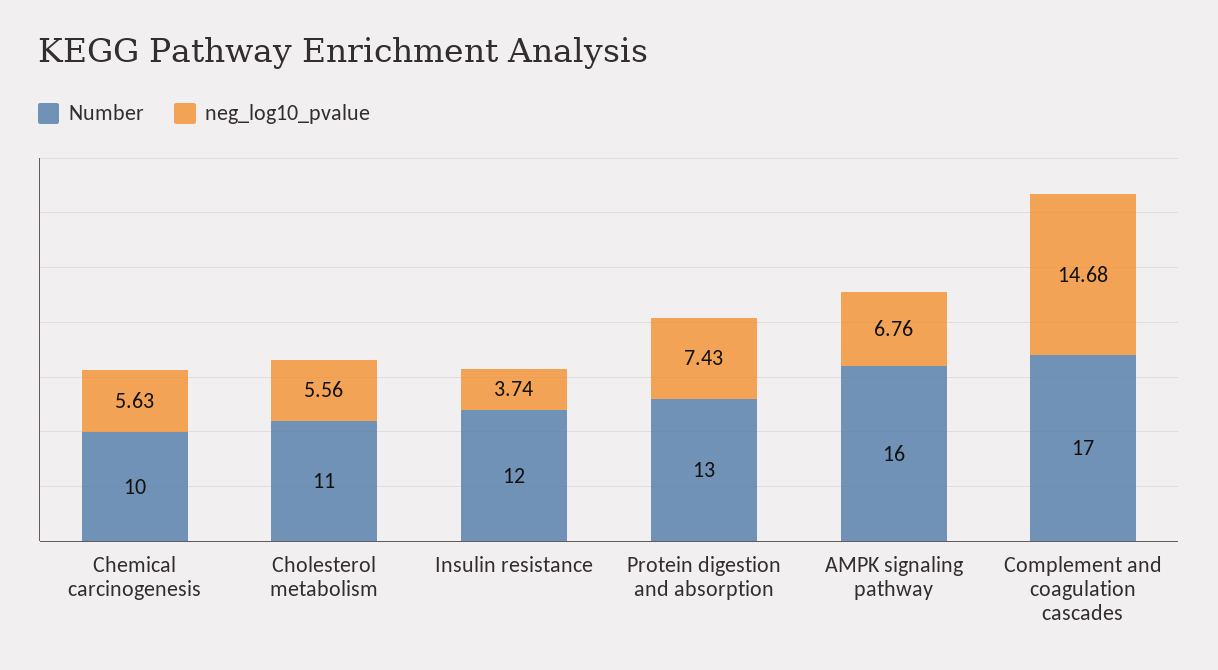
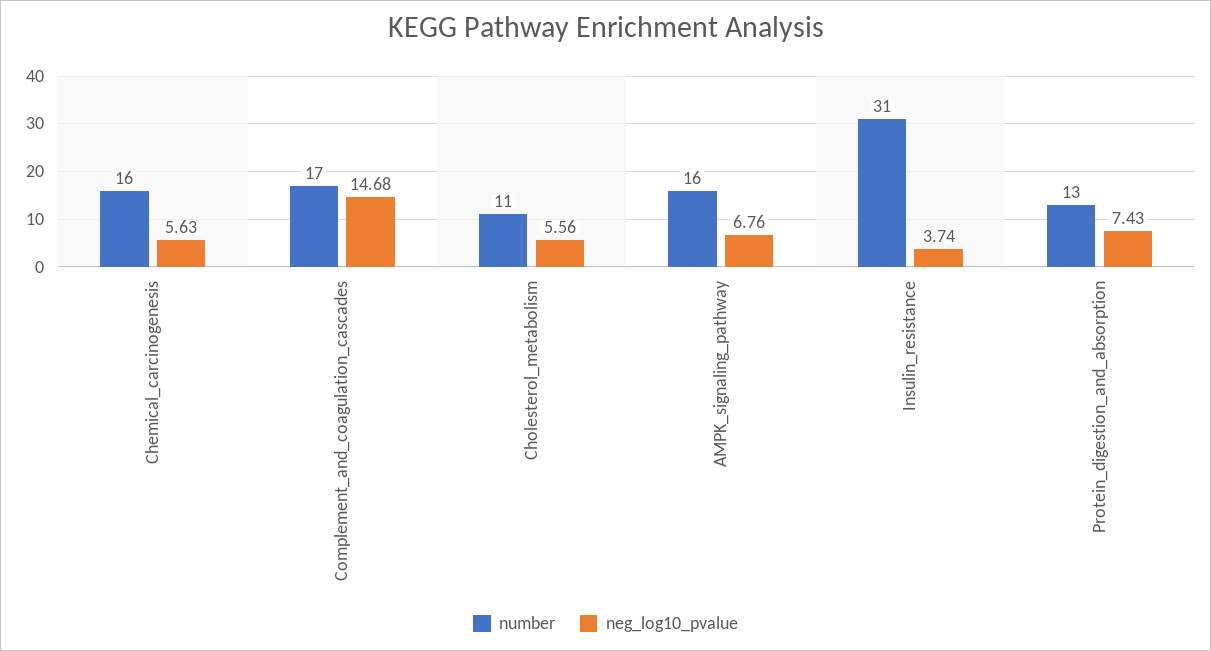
  {
    "Number": {
-     "Chemical carcinogenesis": 10,
+     "Chemical carcinogenesis": 16,
      "Cholesterol metabolism": 11,
-     "Insulin resistance": 12,
+     "Insulin resistance": 31,
      "Protein digestion and absorption": 13,
      "AMPK signaling pathway": 16,
      "Complement and coagulation cascades": 17
    },
    "neg_log10_pvalue": {
      "Chemical carcinogenesis": 5.63,
      "Cholesterol metabolism": 5.56,
      "Insulin resistance": 3.74,
      "Protein digestion and absorption": 7.43,
      "AMPK signaling pathway": 6.76,
      "Complement and coagulation cascades": 14.68
    }
  }

